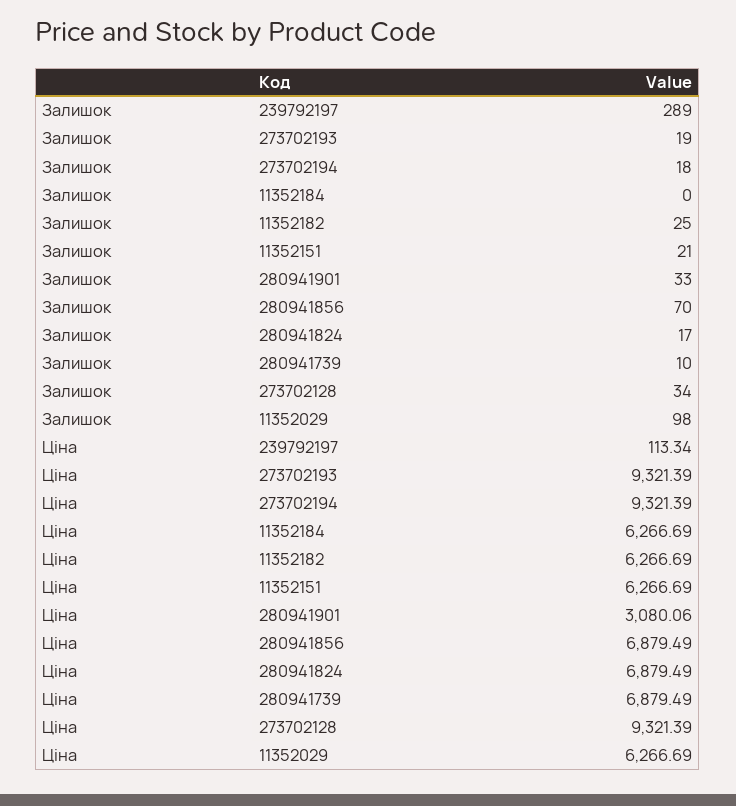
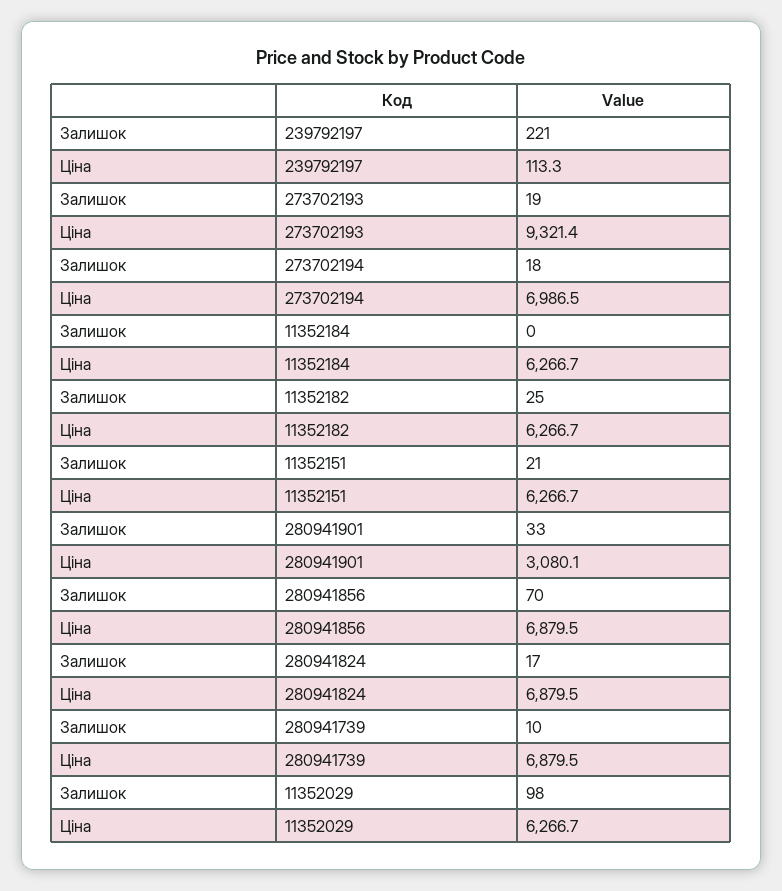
  {
    "Залишок": {
-     "239792197": 289,
+     "239792197": 221,
      "273702193": 19,
      "273702194": 18,
      "11352184": 0,
      "11352182": 25,
      "11352151": 21,
      "280941901": 33,
      "280941856": 70,
      "280941824": 17,
      "280941739": 10,
-     "273702128": 34,
      "11352029": 98
    },
    "Ціна": {
      "239792197": 113.34,
      "273702193": 9321.39,
-     "273702194": 9321.39,
+     "273702194": 6986.5,
      "11352184": 6266.69,
      "11352182": 6266.69,
      "11352151": 6266.69,
      "280941901": 3080.06,
      "280941856": 6879.49,
      "280941824": 6879.49,
      "280941739": 6879.49,
-     "273702128": 9321.39,
      "11352029": 6266.69
    }
  }

